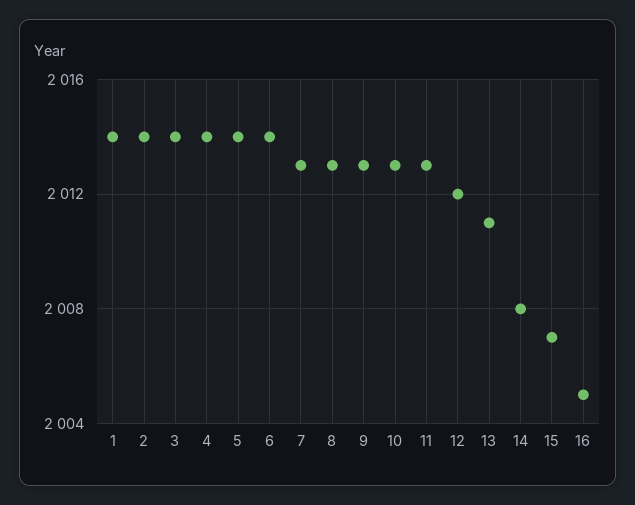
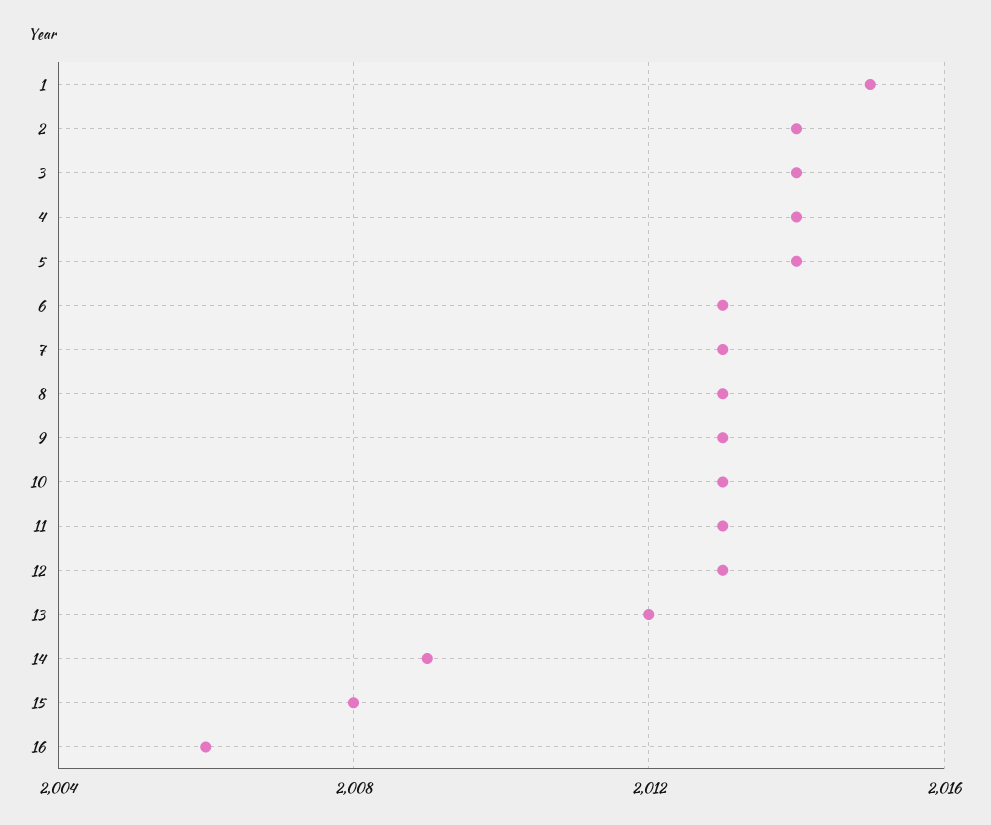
  {
-   "1": 2014,
+   "1": 2015,
    "2": 2014,
    "3": 2014,
    "4": 2014,
    "5": 2014,
-   "6": 2014,
+   "6": 2013,
    "7": 2013,
    "8": 2013,
    "9": 2013,
    "10": 2013,
    "11": 2013,
-   "12": 2012,
+   "12": 2013,
-   "13": 2011,
+   "13": 2012,
-   "14": 2008,
+   "14": 2009,
-   "15": 2007,
+   "15": 2008,
-   "16": 2005
+   "16": 2006
  }

